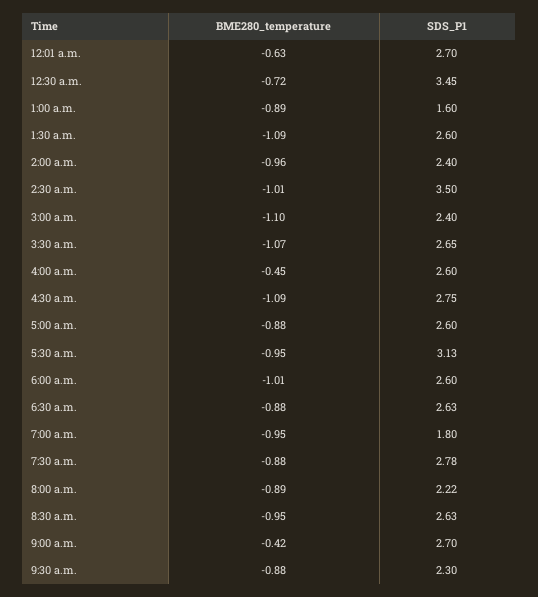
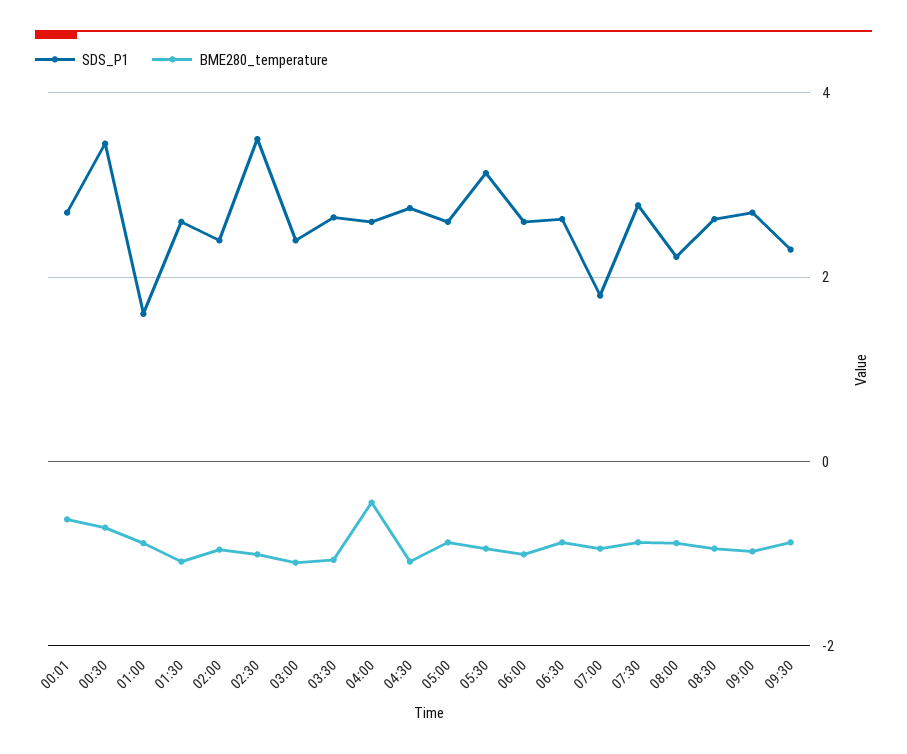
  {
    "BME280_temperature": {
      "12:01 a.m.": -0.63,
      "12:30 a.m.": -0.72,
      "1:00 a.m.": -0.89,
      "1:30 a.m.": -1.09,
      "2:00 a.m.": -0.96,
      "2:30 a.m.": -1.01,
      "3:00 a.m.": -1.1,
      "3:30 a.m.": -1.07,
      "4:00 a.m.": -0.45,
      "4:30 a.m.": -1.09,
      "5:00 a.m.": -0.88,
      "5:30 a.m.": -0.95,
      "6:00 a.m.": -1.01,
      "6:30 a.m.": -0.88,
      "7:00 a.m.": -0.95,
      "7:30 a.m.": -0.88,
      "8:00 a.m.": -0.89,
      "8:30 a.m.": -0.95,
-     "9:00 a.m.": -0.42,
+     "9:00 a.m.": -1,
      "9:30 a.m.": -0.88
    },
    "SDS_P1": {
      "12:01 a.m.": 2.7,
      "12:30 a.m.": 3.45,
      "1:00 a.m.": 1.6,
      "1:30 a.m.": 2.6,
      "2:00 a.m.": 2.4,
      "2:30 a.m.": 3.5,
      "3:00 a.m.": 2.4,
      "3:30 a.m.": 2.65,
      "4:00 a.m.": 2.6,
      "4:30 a.m.": 2.75,
      "5:00 a.m.": 2.6,
      "5:30 a.m.": 3.13,
      "6:00 a.m.": 2.6,
      "6:30 a.m.": 2.63,
      "7:00 a.m.": 1.8,
      "7:30 a.m.": 2.78,
      "8:00 a.m.": 2.22,
      "8:30 a.m.": 2.63,
      "9:00 a.m.": 2.7,
      "9:30 a.m.": 2.3
    }
  }

